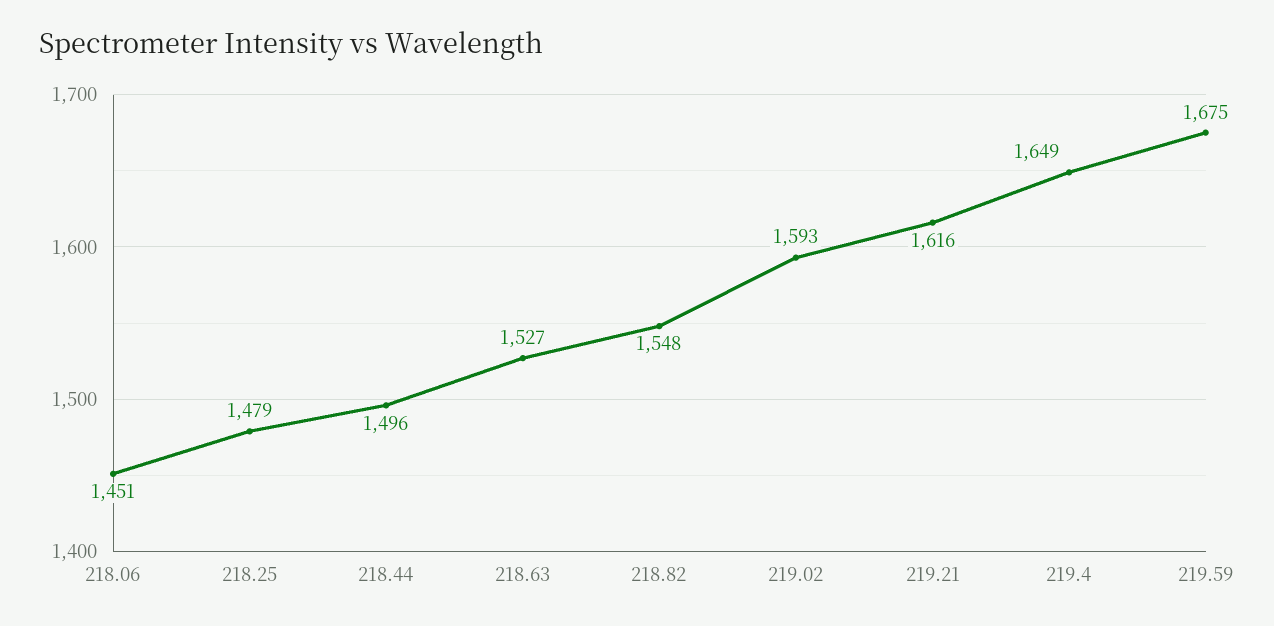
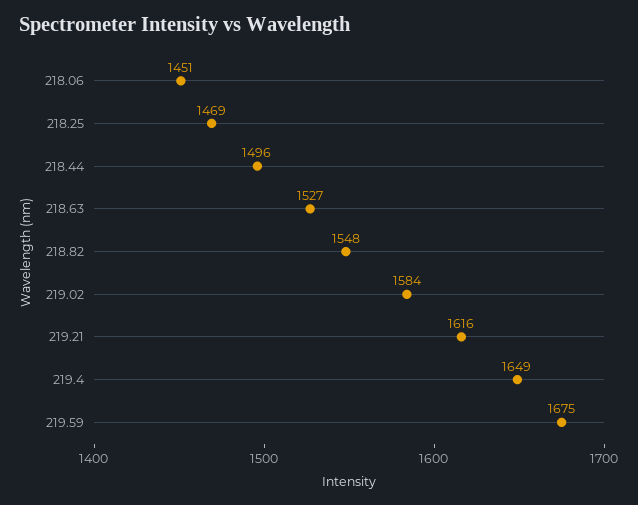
  {
    "218.06": 1451,
-   "218.25": 1479,
+   "218.25": 1469,
    "218.44": 1496,
    "218.63": 1527,
    "218.82": 1548,
-   "219.02": 1593,
+   "219.02": 1584,
    "219.21": 1616,
    "219.4": 1649,
    "219.59": 1675
  }

